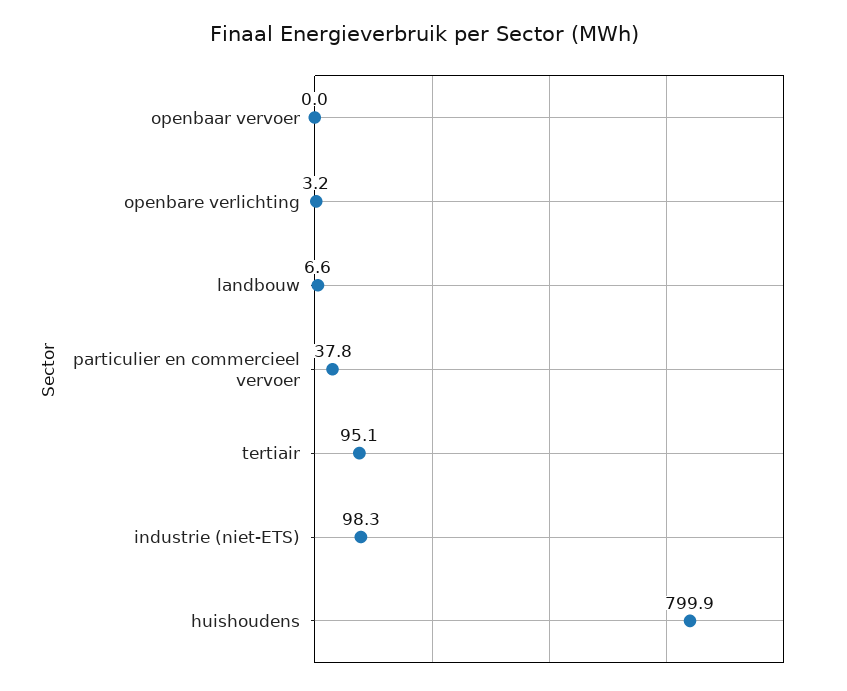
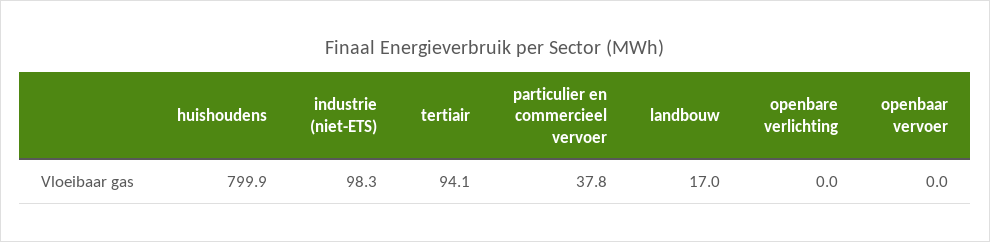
  {
    "openbaar vervoer": 0,
-   "openbare verlichting": 3.2,
+   "openbare verlichting": 0,
-   "landbouw": 6.6,
+   "landbouw": 17,
    "particulier en commercieel vervoer": 37.8,
-   "tertiair": 95.1,
+   "tertiair": 94.1,
    "industrie (niet-ETS)": 98.3,
    "huishoudens": 799.9
  }

